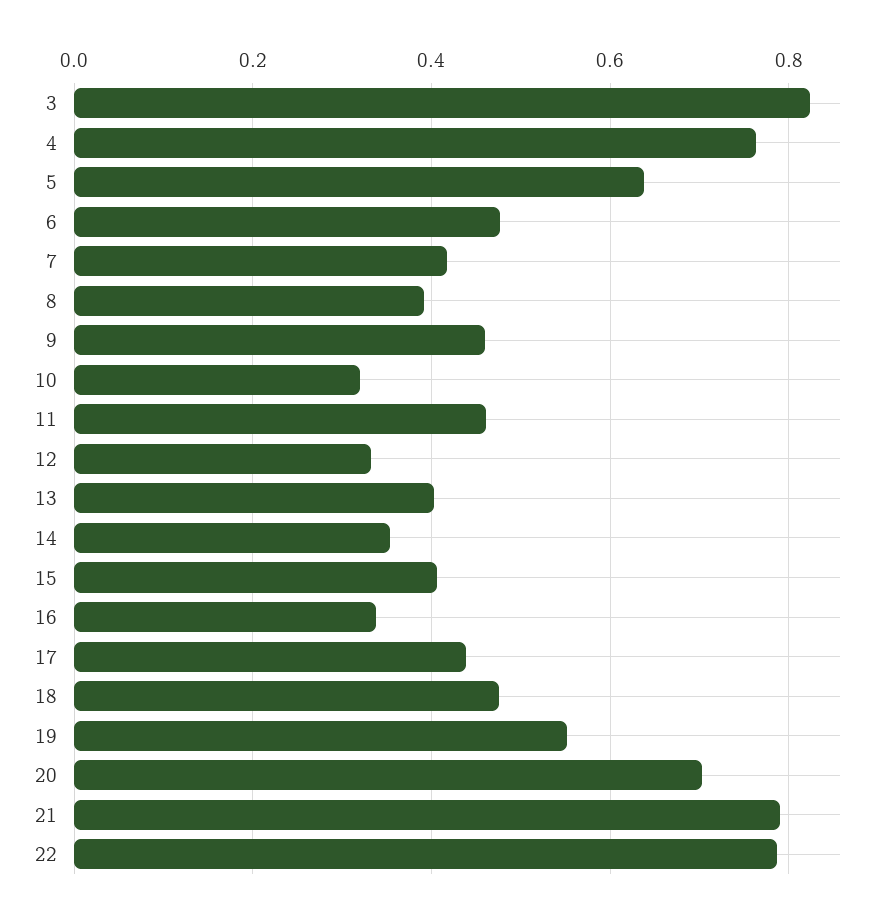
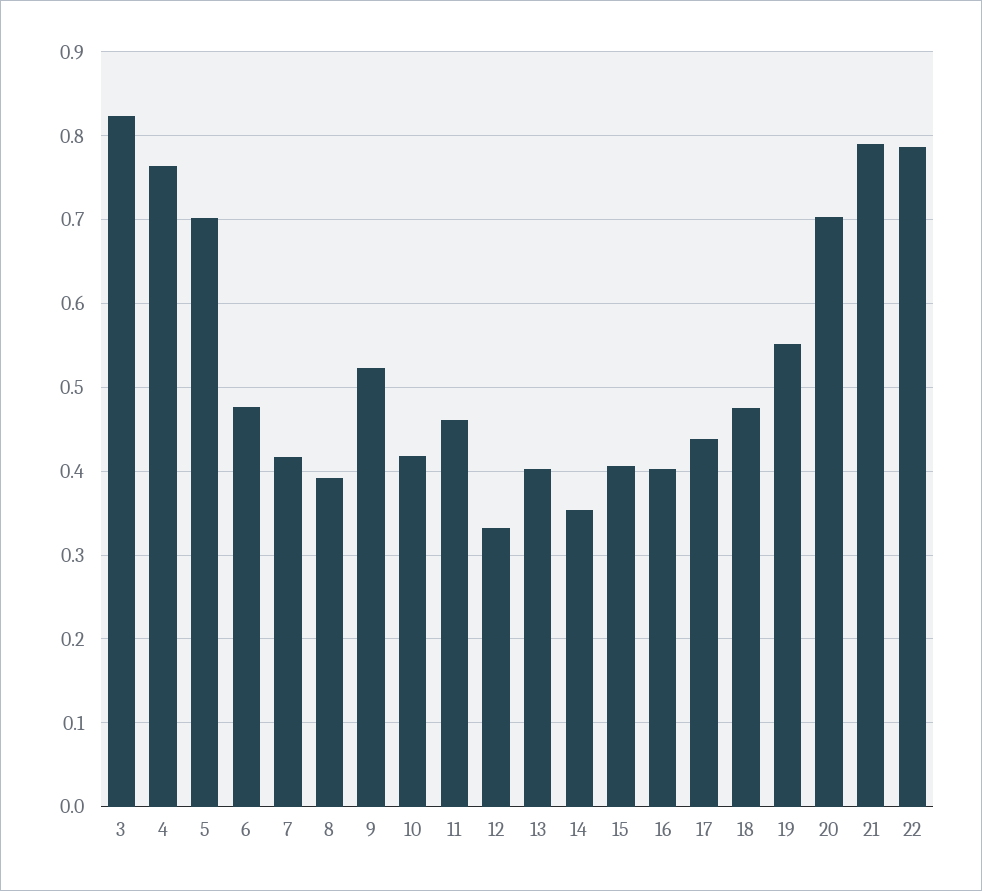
  {
    "3": 0.82,
    "4": 0.76,
-   "5": 0.64,
+   "5": 0.7,
    "6": 0.48,
    "7": 0.42,
    "8": 0.39,
-   "9": 0.46,
+   "9": 0.52,
-   "10": 0.32,
+   "10": 0.42,
    "11": 0.46,
    "12": 0.33,
    "13": 0.4,
    "14": 0.35,
    "15": 0.41,
-   "16": 0.34,
+   "16": 0.4,
    "17": 0.44,
    "18": 0.48,
    "19": 0.55,
    "20": 0.7,
    "21": 0.79,
    "22": 0.79
  }

